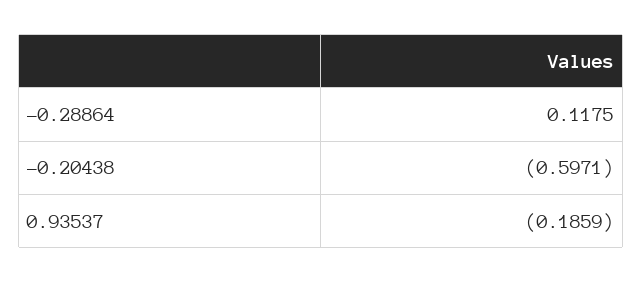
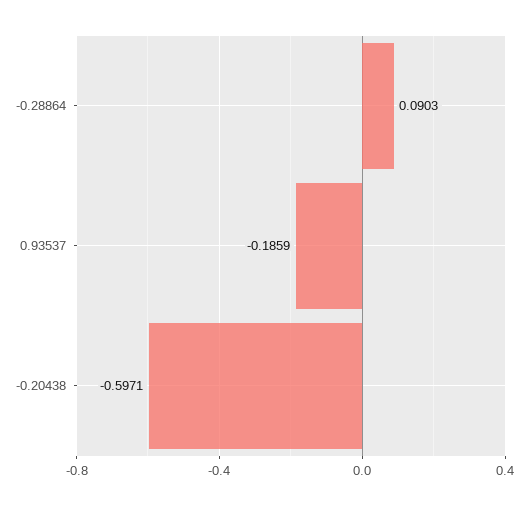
  {
-   "-0.28864": 0.1175,
+   "-0.28864": 0.0903,
    "-0.20438": -0.5971,
    "0.93537": -0.1859
  }

